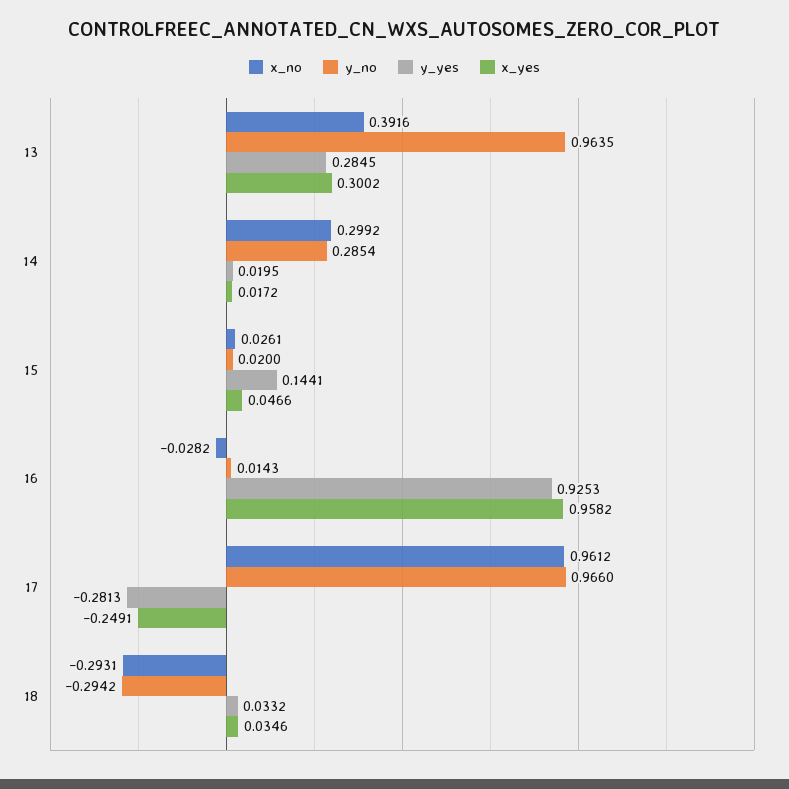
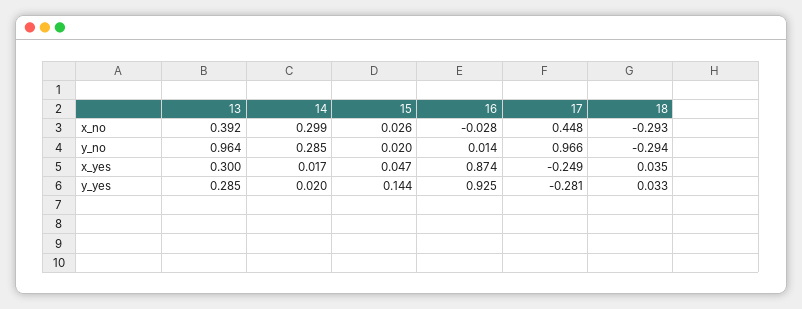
  {
    "x_no": {
      "13": 0.3916,
      "14": 0.2992,
      "15": 0.0261,
      "16": -0.0282,
-     "17": 0.9612,
+     "17": 0.448,
      "18": -0.2931
    },
    "y_no": {
      "13": 0.9635,
      "14": 0.2854,
      "15": 0.02,
      "16": 0.0143,
      "17": 0.966,
      "18": -0.2942
    },
    "y_yes": {
      "13": 0.2845,
      "14": 0.0195,
      "15": 0.1441,
      "16": 0.9253,
      "17": -0.2813,
      "18": 0.0332
    },
    "x_yes": {
      "13": 0.3002,
      "14": 0.0172,
      "15": 0.0466,
-     "16": 0.9582,
+     "16": 0.874,
      "17": -0.2491,
      "18": 0.0346
    }
  }

